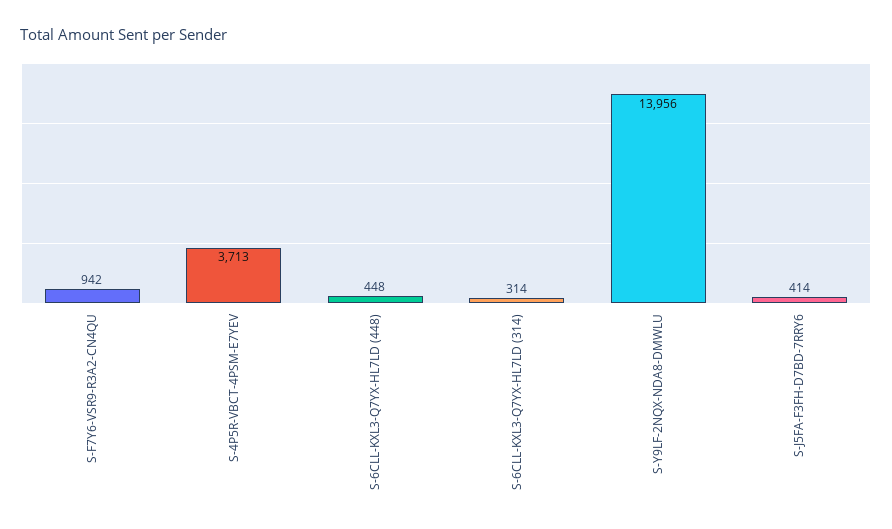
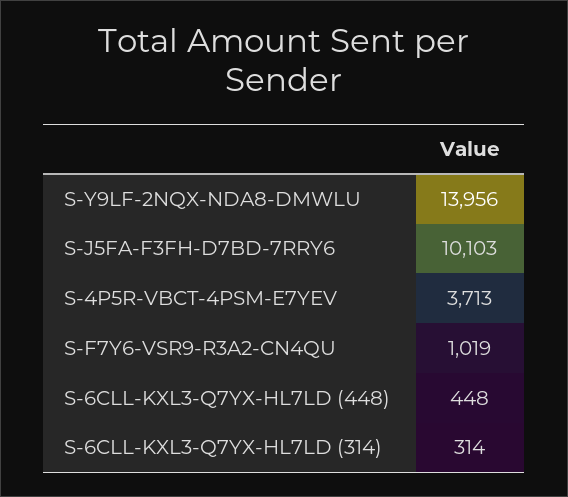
  {
-   "S-F7Y6-VSR9-R3A2-CN4QU": 942,
+   "S-F7Y6-VSR9-R3A2-CN4QU": 1019,
    "S-4P5R-VBCT-4PSM-E7YEV": 3713,
    "S-6CLL-KXL3-Q7YX-HL7LD (448)": 448,
    "S-6CLL-KXL3-Q7YX-HL7LD (314)": 314,
    "S-Y9LF-2NQX-NDA8-DMWLU": 13956,
-   "S-J5FA-F3FH-D7BD-7RRY6": 414
+   "S-J5FA-F3FH-D7BD-7RRY6": 10103
  }

